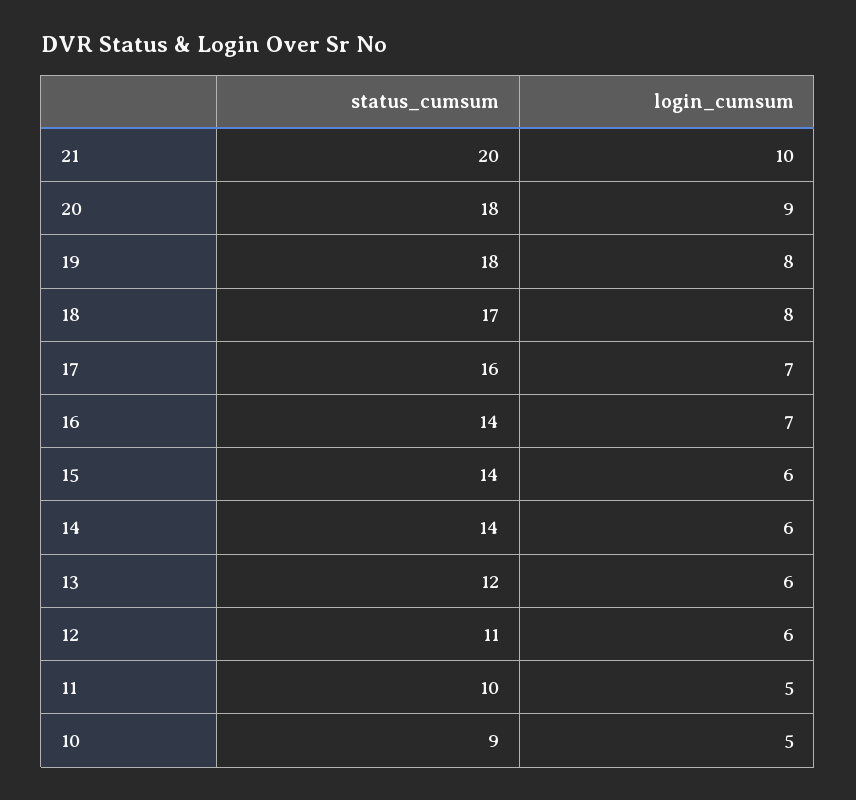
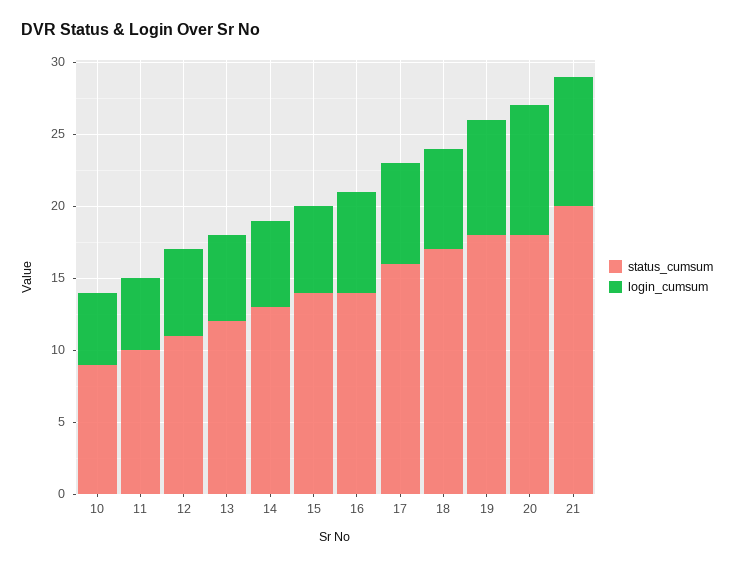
  {
    "status_cumsum": {
      "21": 20,
      "20": 18,
      "19": 18,
      "18": 17,
      "17": 16,
      "16": 14,
      "15": 14,
-     "14": 14,
+     "14": 13,
      "13": 12,
      "12": 11,
      "11": 10,
      "10": 9
    },
    "login_cumsum": {
-     "21": 10,
+     "21": 9,
      "20": 9,
      "19": 8,
-     "18": 8,
+     "18": 7,
      "17": 7,
      "16": 7,
      "15": 6,
      "14": 6,
      "13": 6,
      "12": 6,
      "11": 5,
      "10": 5
    }
  }

